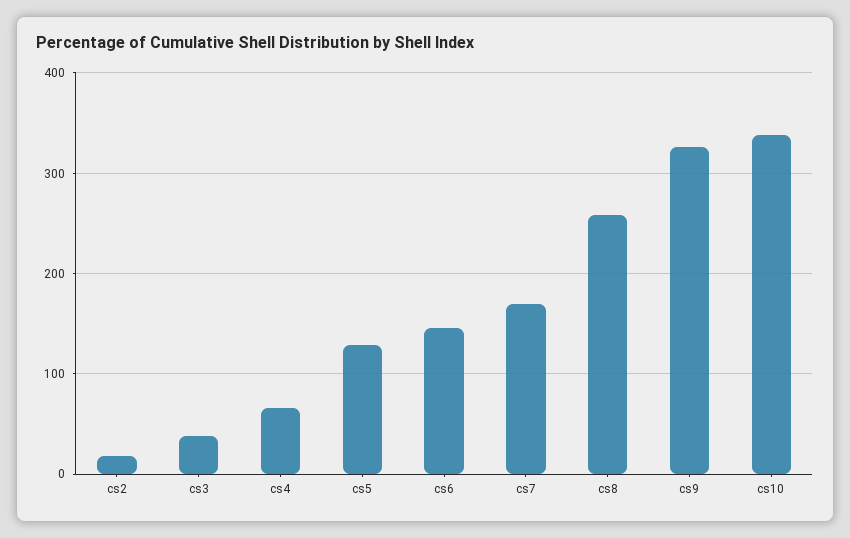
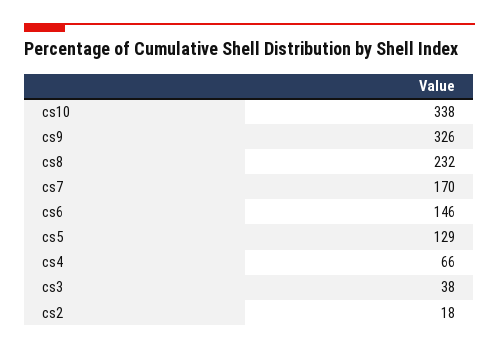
  {
    "cs2": 18,
    "cs3": 38,
    "cs4": 66,
    "cs5": 129,
    "cs6": 146,
    "cs7": 170,
-   "cs8": 260,
+   "cs8": 232,
    "cs9": 326,
    "cs10": 338
  }

